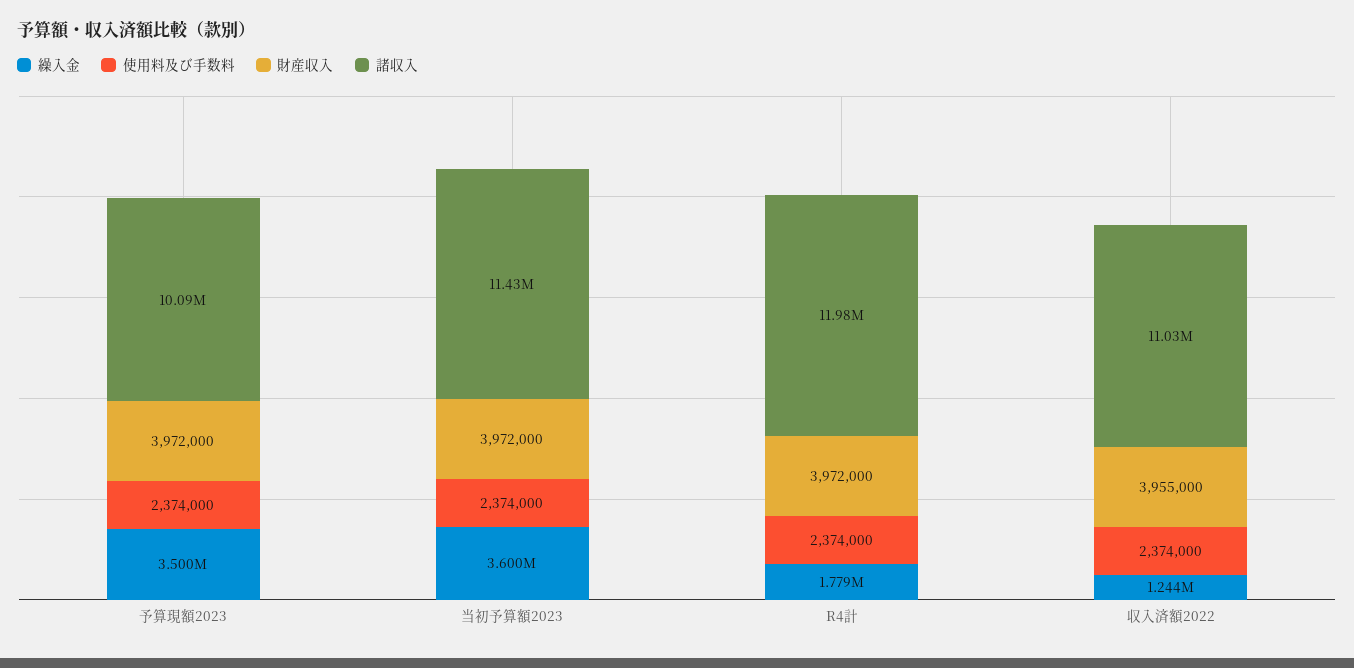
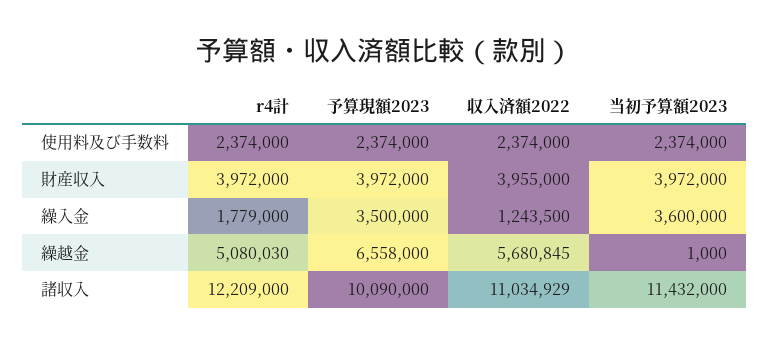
  {
    "繰入金": {
      "予算現額2023": 3500000,
      "当初予算額2023": 3600000,
      "R4計": 1779000,
      "収入済額2022": 1243500
    },
    "使用料及び手数料": {
      "予算現額2023": 2374000,
      "当初予算額2023": 2374000,
      "R4計": 2374000,
      "収入済額2022": 2374000
    },
    "財産収入": {
      "予算現額2023": 3972000,
      "当初予算額2023": 3972000,
      "R4計": 3972000,
      "収入済額2022": 3955000
    },
    "諸収入": {
      "予算現額2023": 10090000,
      "当初予算額2023": 11432000,
-     "R4計": 11980000,
+     "R4計": 12209000,
      "収入済額2022": 11034929
-   }
+   },
+   "繰越金": {
+     "R4計": 5080030,
+     "予算現額2023": 6558000,
+     "収入済額2022": 5680845,
+     "当初予算額2023": 1000
+   }
  }

